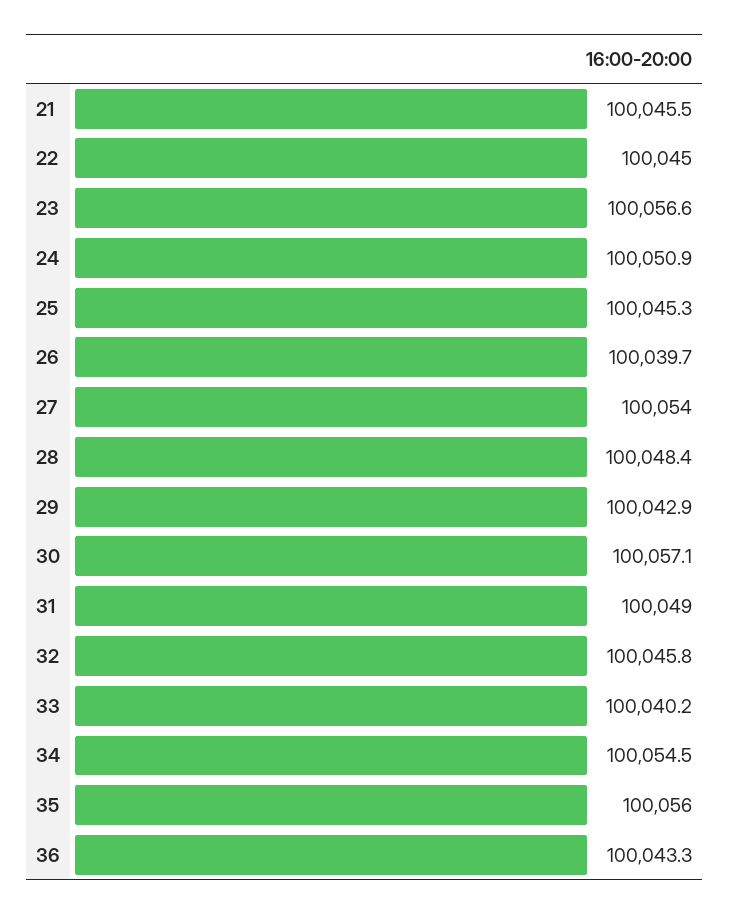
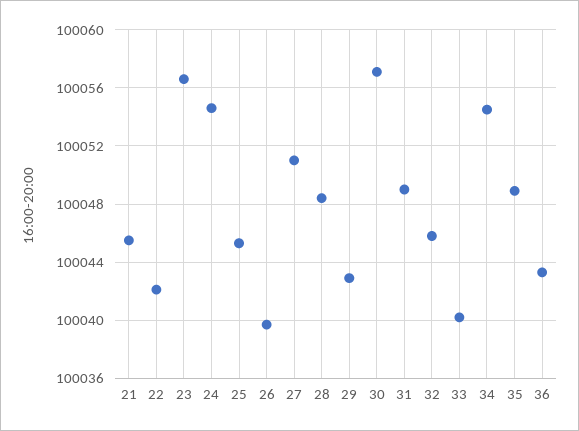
  {
    "21": 100045.5,
-   "22": 100045,
+   "22": 100042,
    "23": 100056.6,
-   "24": 100050.9,
+   "24": 100054.5,
    "25": 100045.3,
    "26": 100039.7,
-   "27": 100054,
+   "27": 100051,
    "28": 100048.4,
    "29": 100042.9,
    "30": 100057.1,
    "31": 100049,
    "32": 100045.8,
    "33": 100040.2,
    "34": 100054.5,
-   "35": 100056,
+   "35": 100049,
    "36": 100043.3
  }

